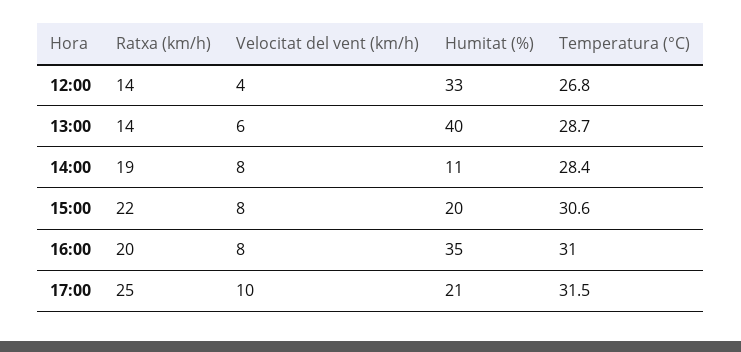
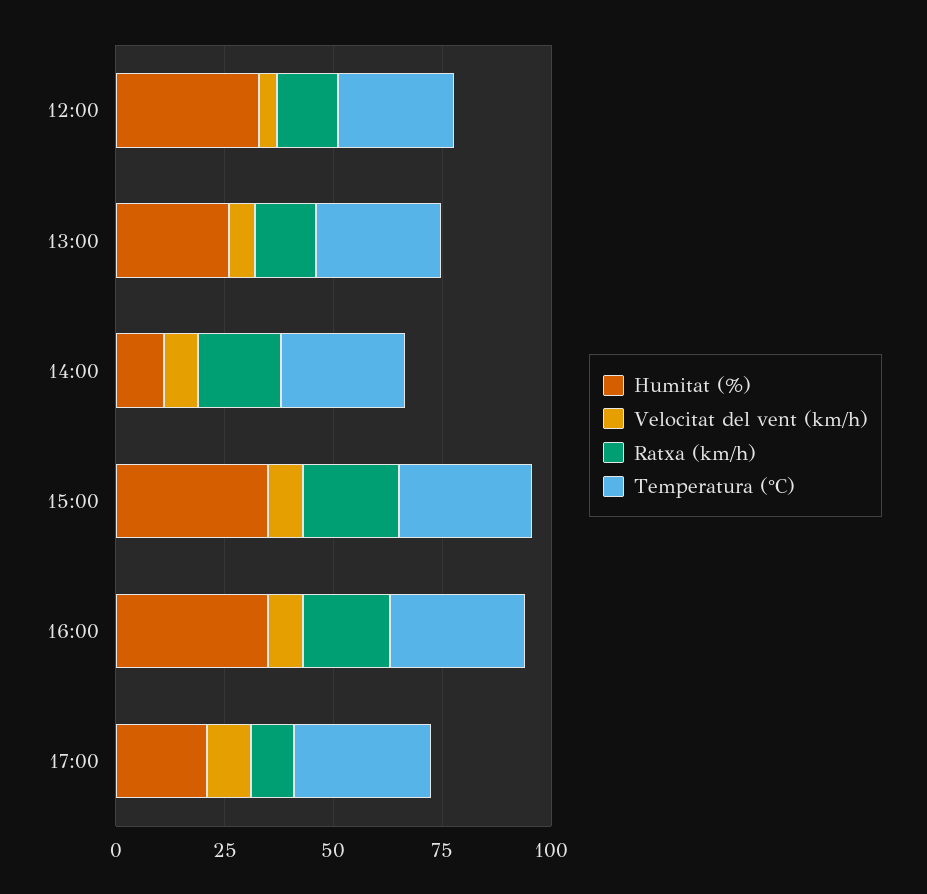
  {
    "Ratxa (km/h)": {
      "12:00": 14,
      "13:00": 14,
      "14:00": 19,
      "15:00": 22,
      "16:00": 20,
-     "17:00": 25
+     "17:00": 10
    },
    "Velocitat del vent (km/h)": {
      "12:00": 4,
      "13:00": 6,
      "14:00": 8,
      "15:00": 8,
      "16:00": 8,
      "17:00": 10
    },
    "Humitat (%)": {
      "12:00": 33,
-     "13:00": 40,
+     "13:00": 25,
      "14:00": 11,
-     "15:00": 20,
+     "15:00": 35,
      "16:00": 35,
      "17:00": 21
    },
    "Temperatura (°C)": {
      "12:00": 26.8,
      "13:00": 28.7,
      "14:00": 28.4,
      "15:00": 30.6,
      "16:00": 31,
      "17:00": 31.5
    }
  }

